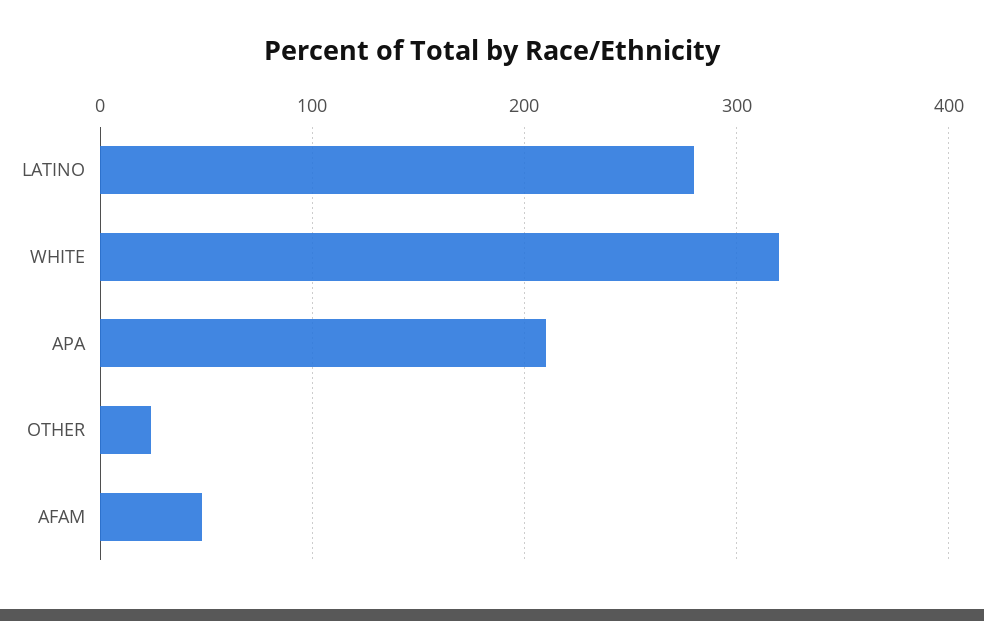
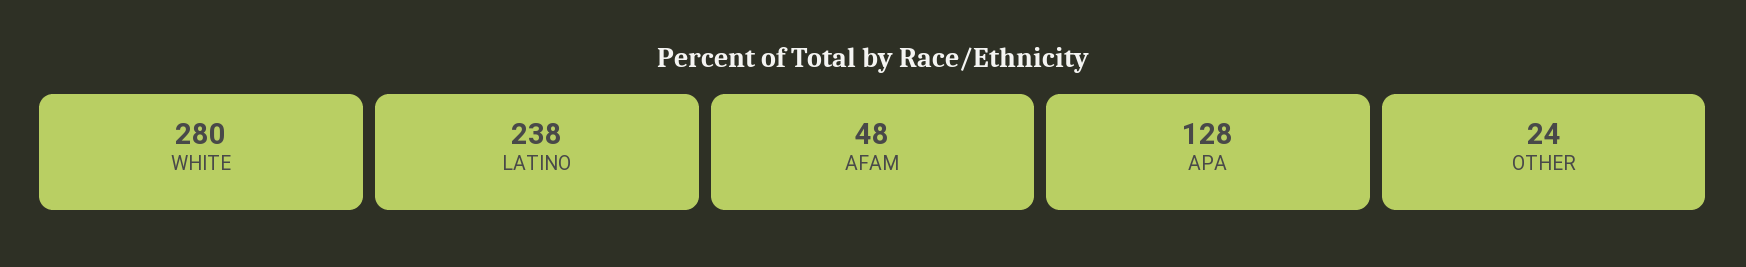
  {
-   "LATINO": 280,
+   "LATINO": 238,
-   "WHITE": 320,
+   "WHITE": 280,
-   "APA": 210,
+   "APA": 128,
    "OTHER": 24,
    "AFAM": 48
  }

